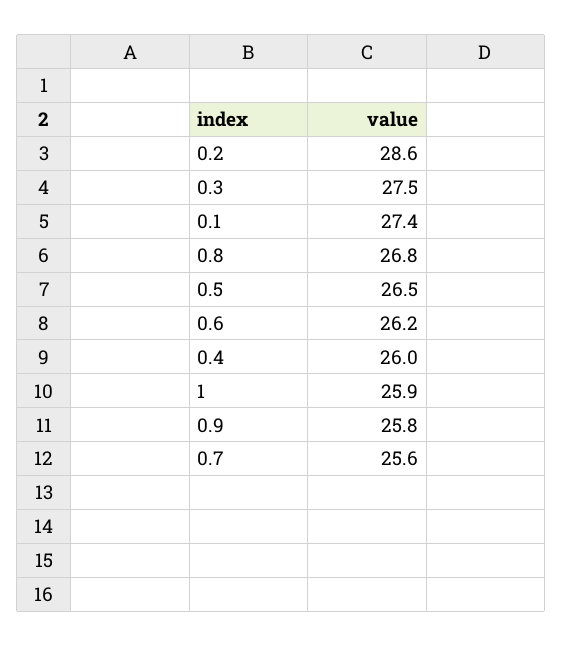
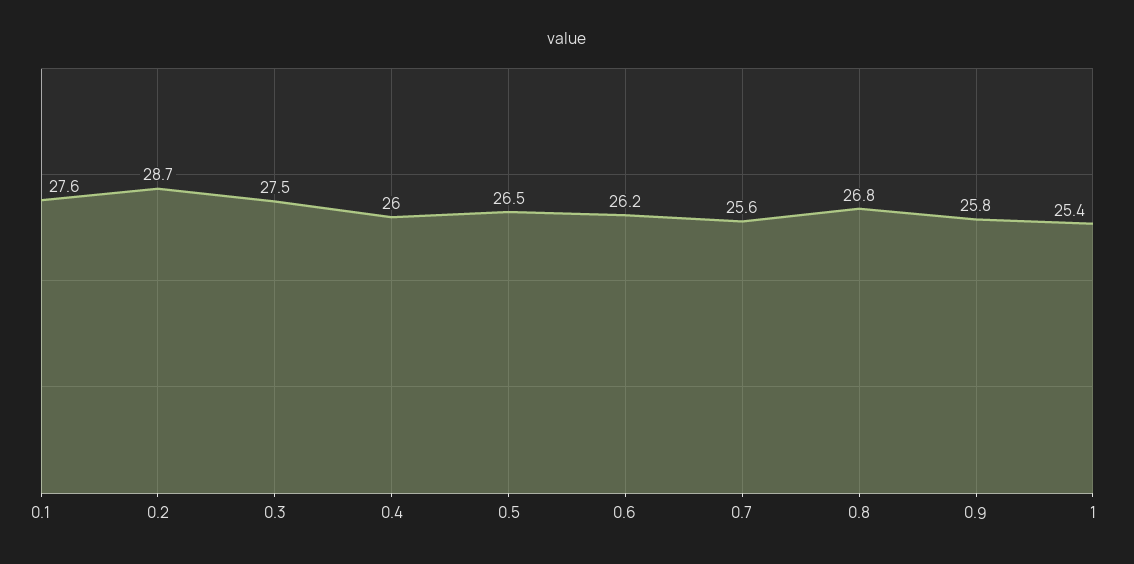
  {
-   "0.2": 28.6,
+   "0.2": 28.7,
    "0.3": 27.5,
-   "0.1": 27.4,
+   "0.1": 27.6,
    "0.8": 26.8,
    "0.5": 26.5,
    "0.6": 26.2,
    "0.4": 26,
-   "1": 25.9,
+   "1": 25.4,
    "0.9": 25.8,
    "0.7": 25.6
  }

